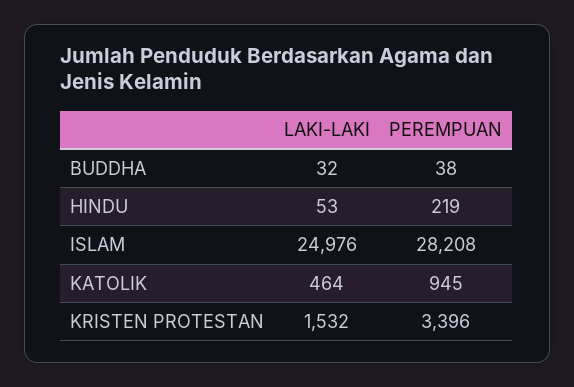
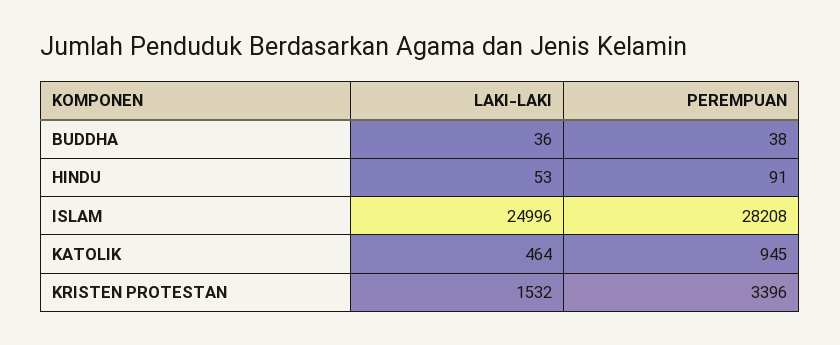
  {
    "LAKI-LAKI": {
-     "BUDDHA": 32,
+     "BUDDHA": 36,
      "HINDU": 53,
-     "ISLAM": 24976,
+     "ISLAM": 24996,
      "KATOLIK": 464,
      "KRISTEN PROTESTAN": 1532
    },
    "PEREMPUAN": {
      "BUDDHA": 38,
-     "HINDU": 219,
+     "HINDU": 91,
      "ISLAM": 28208,
      "KATOLIK": 945,
      "KRISTEN PROTESTAN": 3396
    }
  }

